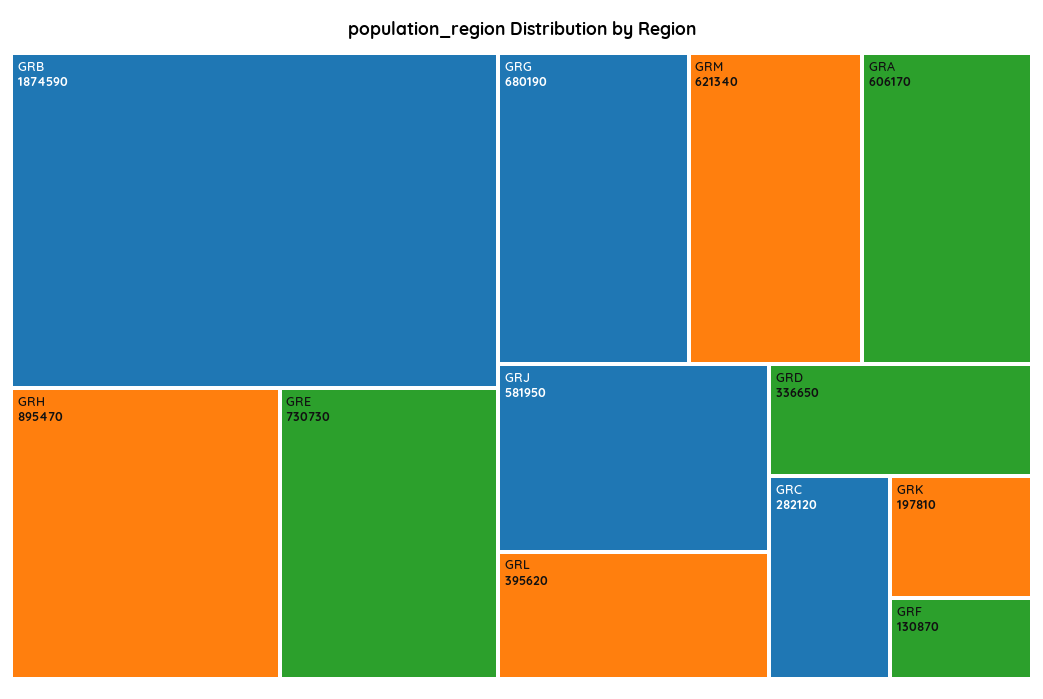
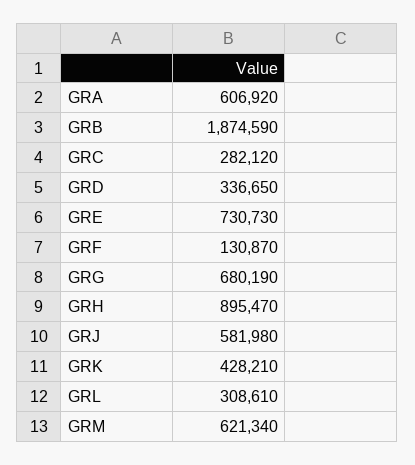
  {
    "GRB": 1874590,
    "GRH": 895470,
    "GRE": 730730,
    "GRG": 680190,
    "GRM": 621340,
-   "GRA": 606170,
+   "GRA": 606920,
-   "GRJ": 581950,
+   "GRJ": 581980,
-   "GRL": 395620,
+   "GRL": 308610,
    "GRD": 336650,
    "GRC": 282120,
-   "GRK": 197810,
+   "GRK": 428210,
    "GRF": 130870
  }

